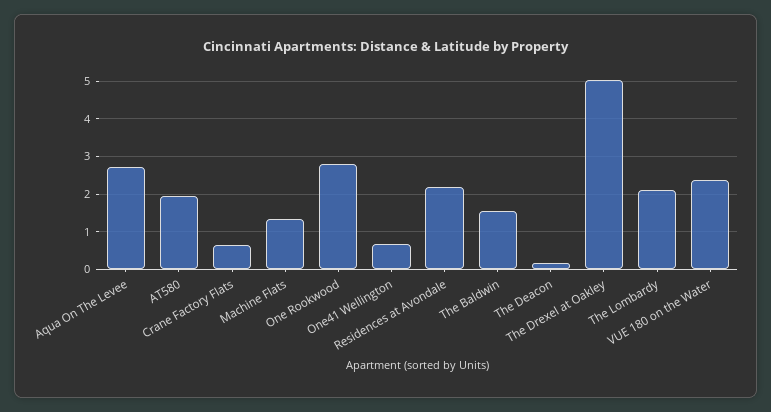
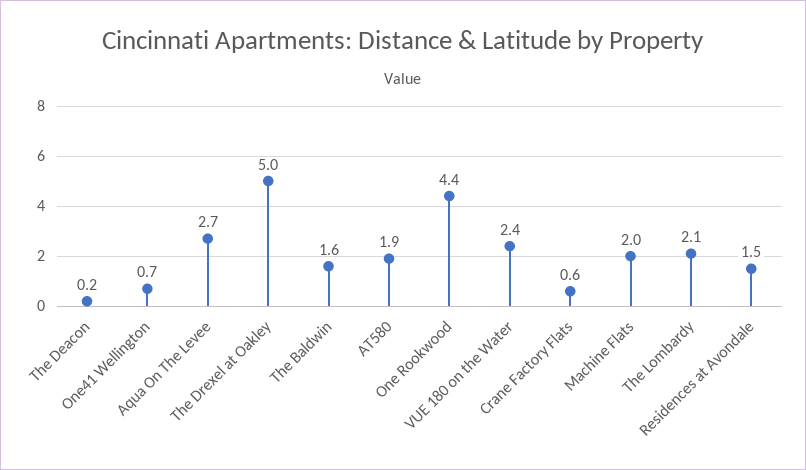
  {
    "Aqua On The Levee": 2.7,
    "AT580": 1.9,
    "Crane Factory Flats": 0.6,
-   "Machine Flats": 1.4,
+   "Machine Flats": 2,
-   "One Rookwood": 2.8,
+   "One Rookwood": 4.4,
    "One41 Wellington": 0.7,
-   "Residences at Avondale": 2.2,
+   "Residences at Avondale": 1.5,
    "The Baldwin": 1.6,
    "The Deacon": 0.2,
    "The Drexel at Oakley": 5,
    "The Lombardy": 2.1,
    "VUE 180 on the Water": 2.4
  }

